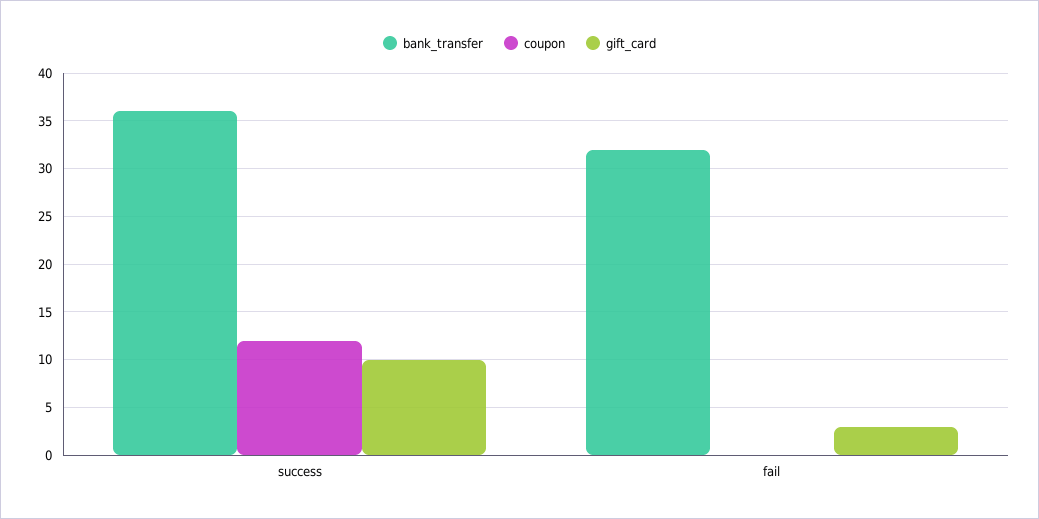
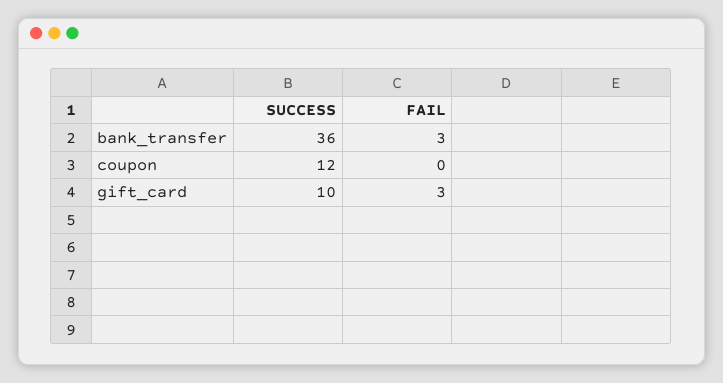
  {
    "bank_transfer": {
      "success": 36,
-     "fail": 32
+     "fail": 3
    },
    "coupon": {
      "success": 12,
      "fail": 0
    },
    "gift_card": {
      "success": 10,
      "fail": 3
    }
  }

